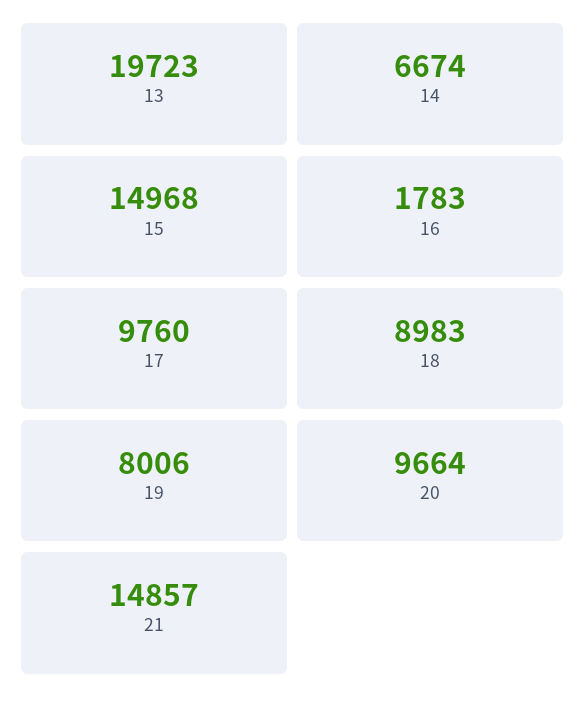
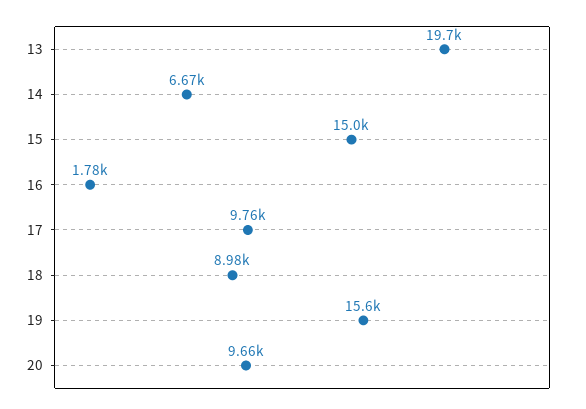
  {
    "13": 19723,
    "14": 6674,
    "15": 14968,
    "16": 1783,
    "17": 9760,
    "18": 8983,
-   "19": 8006,
+   "19": 15600,
-   "20": 9664,
+   "20": 9664
-   "21": 14857
  }

